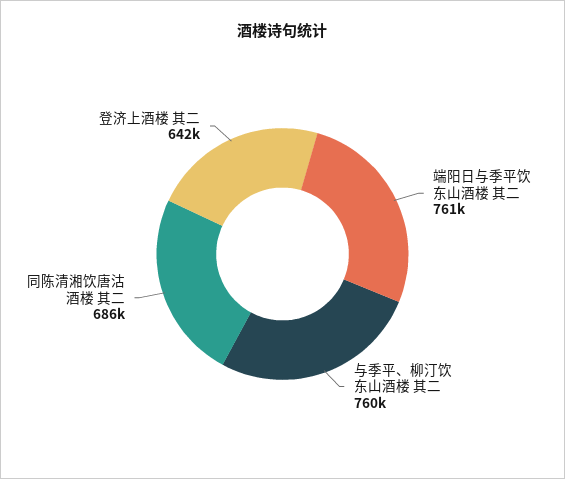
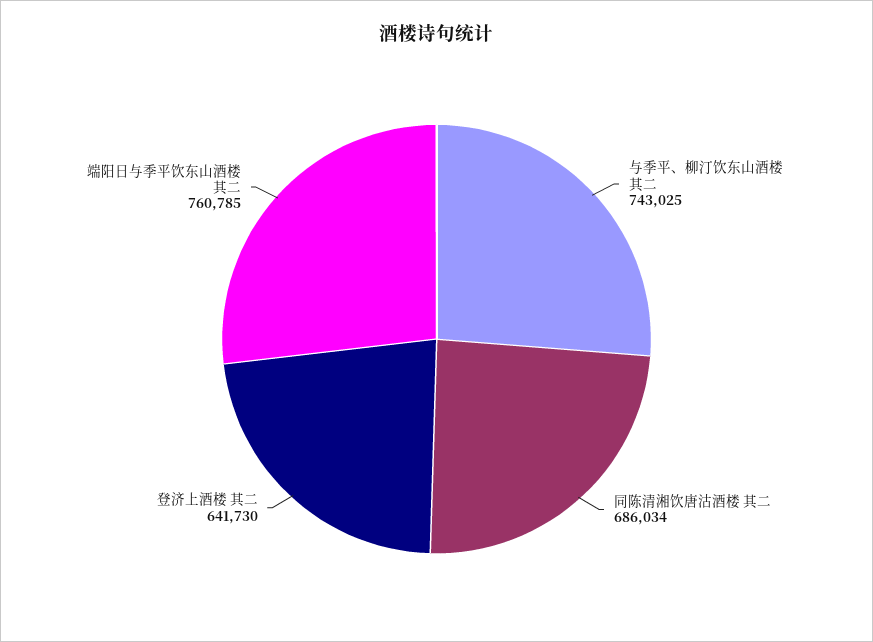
  {
    "端阳日与季平饮东山酒楼 其二": 760785,
-   "与季平、柳汀饮东山酒楼 其二": 760000,
+   "与季平、柳汀饮东山酒楼 其二": 743025,
    "同陈清湘饮唐沽酒楼 其二": 686034,
    "登济上酒楼 其二": 641730
  }

